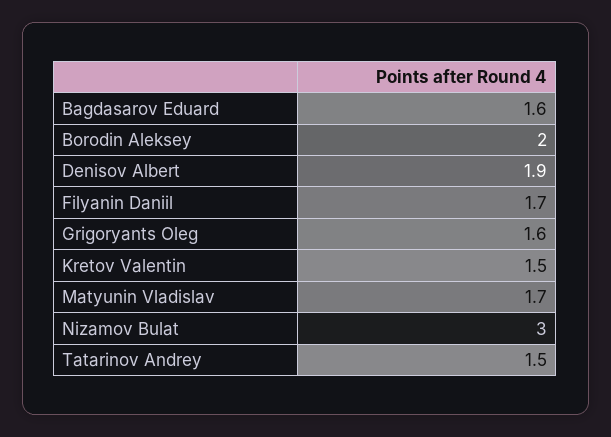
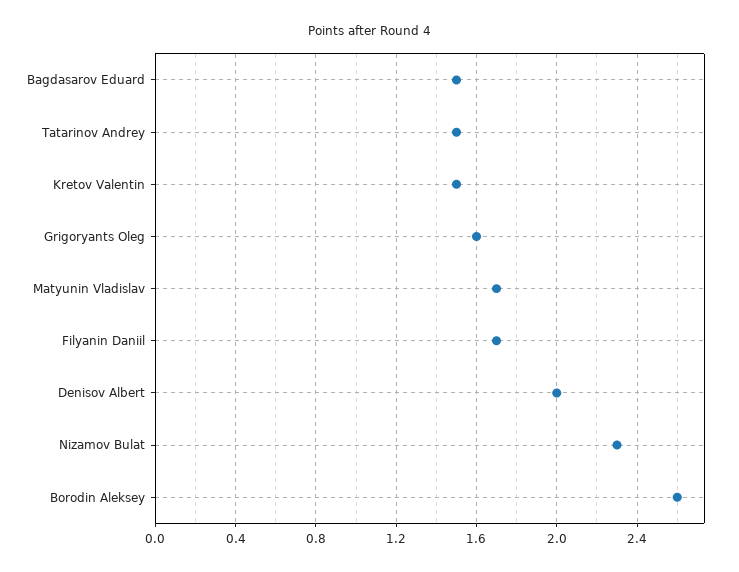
  {
-   "Bagdasarov Eduard": 1.6,
+   "Bagdasarov Eduard": 1.5,
-   "Borodin Aleksey": 2,
+   "Borodin Aleksey": 2.6,
-   "Denisov Albert": 1.9,
+   "Denisov Albert": 2,
    "Filyanin Daniil": 1.7,
    "Grigoryants Oleg": 1.6,
    "Kretov Valentin": 1.5,
    "Matyunin Vladislav": 1.7,
-   "Nizamov Bulat": 3,
+   "Nizamov Bulat": 2.3,
    "Tatarinov Andrey": 1.5
  }

